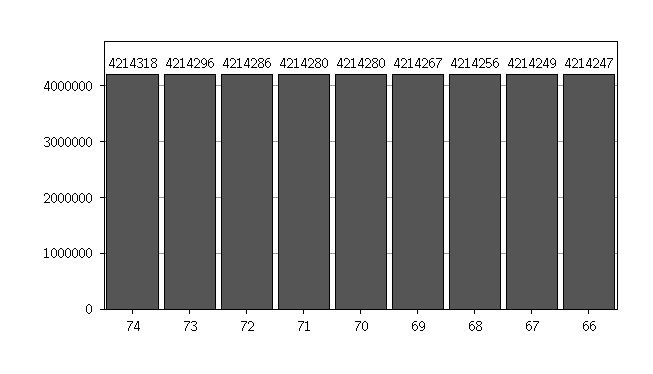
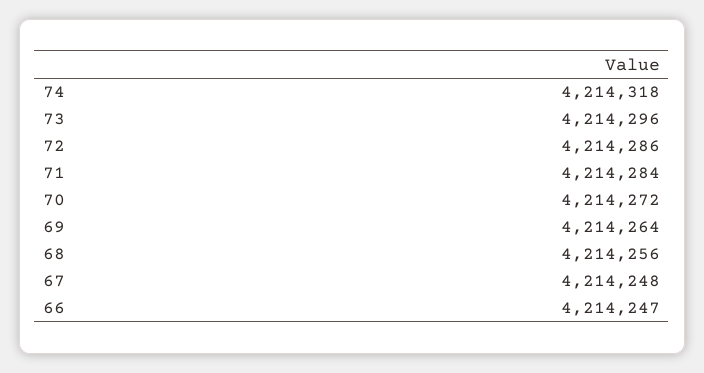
  {
    "74": 4214318,
    "73": 4214296,
    "72": 4214286,
-   "71": 4214280,
+   "71": 4214284,
-   "70": 4214280,
+   "70": 4214272,
-   "69": 4214267,
+   "69": 4214264,
    "68": 4214256,
-   "67": 4214249,
+   "67": 4214248,
    "66": 4214247
  }

